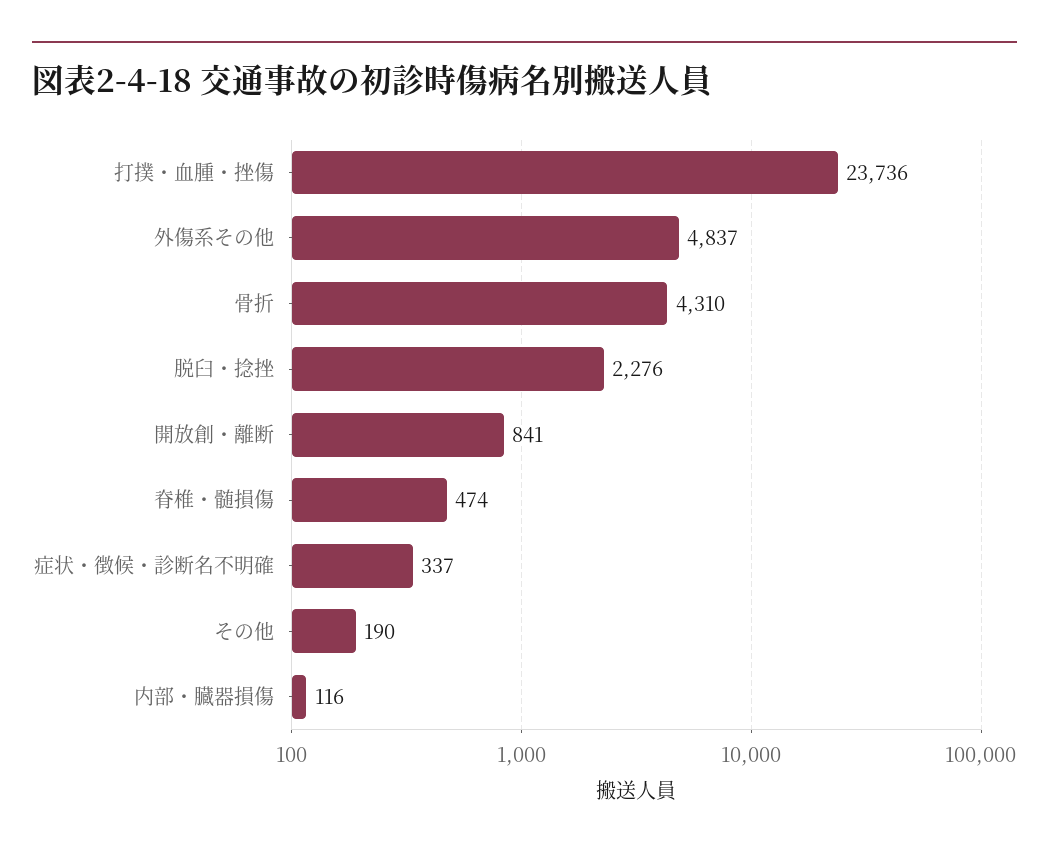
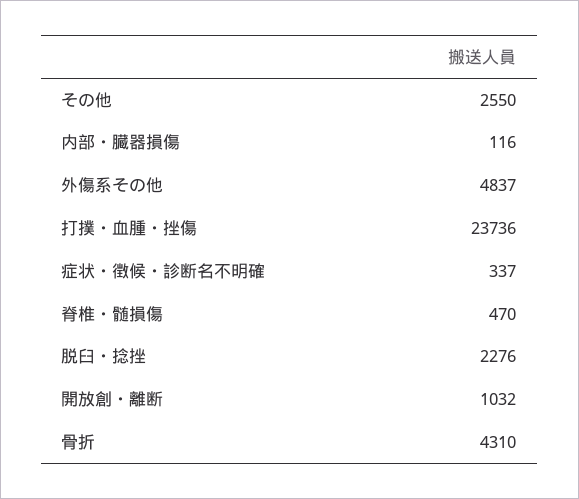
  {
    "打撲・血腫・挫傷": 23736,
    "外傷系その他": 4837,
    "骨折": 4310,
    "脱臼・捻挫": 2276,
-   "開放創・離断": 841,
+   "開放創・離断": 1032,
-   "脊椎・髄損傷": 474,
+   "脊椎・髄損傷": 470,
    "症状・徴候・診断名不明確": 337,
-   "その他": 190,
+   "その他": 2550,
    "内部・臓器損傷": 116
  }

